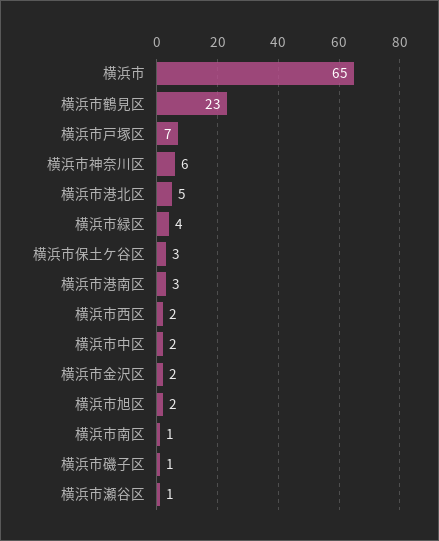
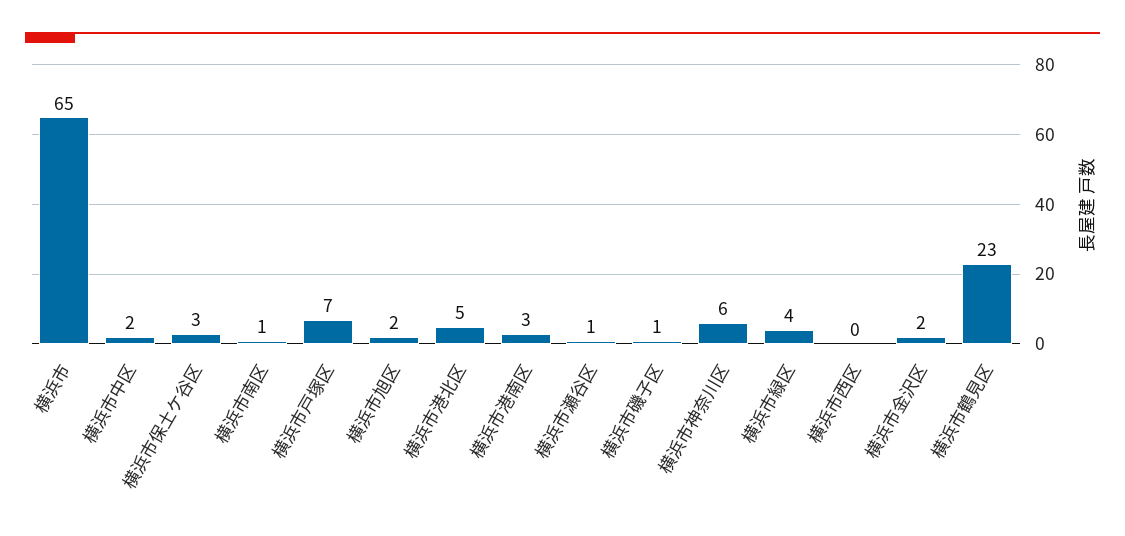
  {
    "横浜市": 65,
    "横浜市鶴見区": 23,
    "横浜市戸塚区": 7,
    "横浜市神奈川区": 6,
    "横浜市港北区": 5,
    "横浜市緑区": 4,
    "横浜市保土ケ谷区": 3,
    "横浜市港南区": 3,
-   "横浜市西区": 2,
+   "横浜市西区": 0,
    "横浜市中区": 2,
    "横浜市金沢区": 2,
    "横浜市旭区": 2,
    "横浜市南区": 1,
    "横浜市磯子区": 1,
    "横浜市瀬谷区": 1
  }

